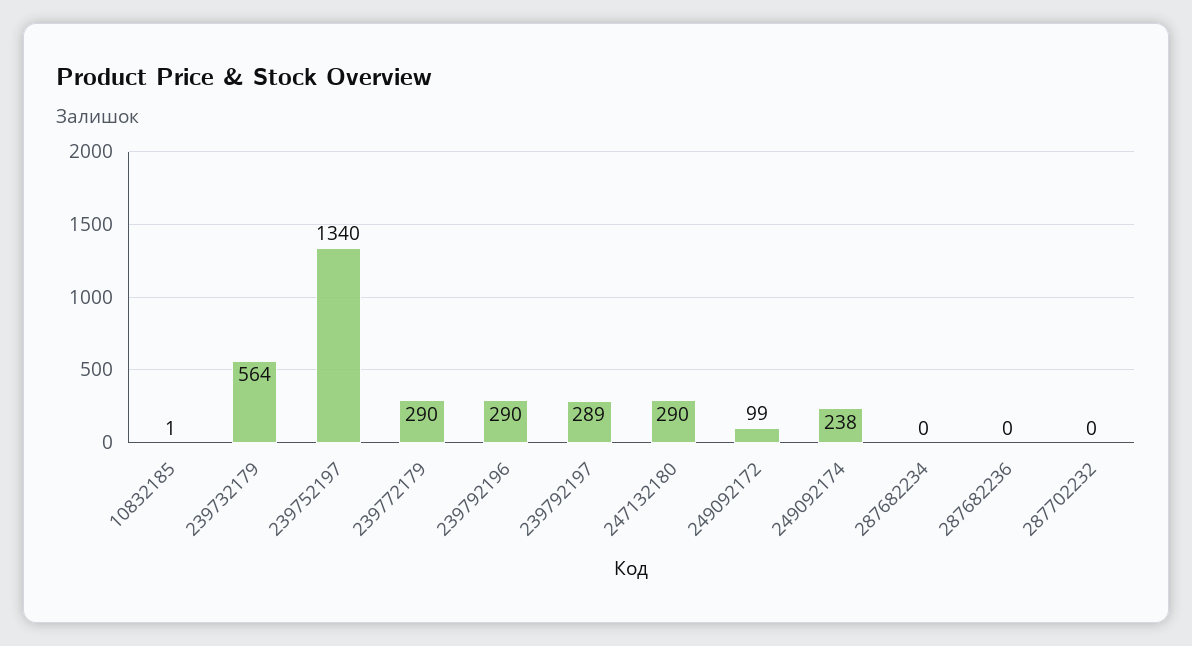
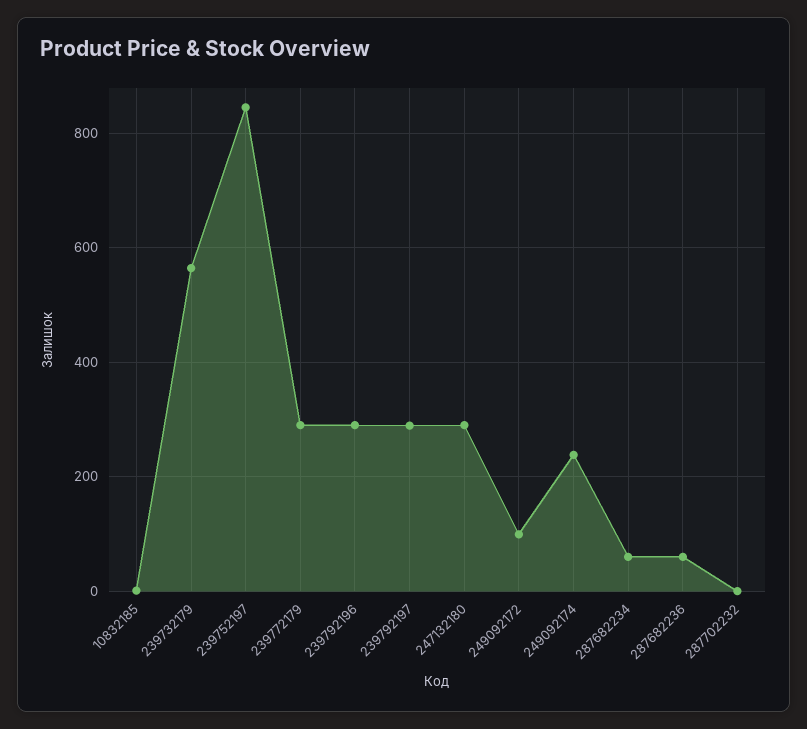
  {
    "10832185": 1,
    "239732179": 564,
-   "239752197": 1340,
+   "239752197": 840,
    "239772179": 290,
    "239792196": 290,
    "239792197": 289,
    "247132180": 290,
    "249092172": 99,
    "249092174": 238,
-   "287682234": 0,
+   "287682234": 60,
-   "287682236": 0,
+   "287682236": 60,
    "287702232": 0
  }

